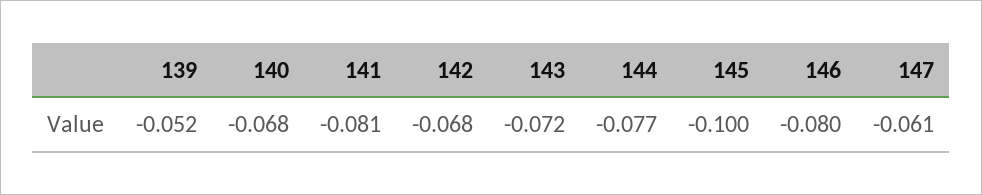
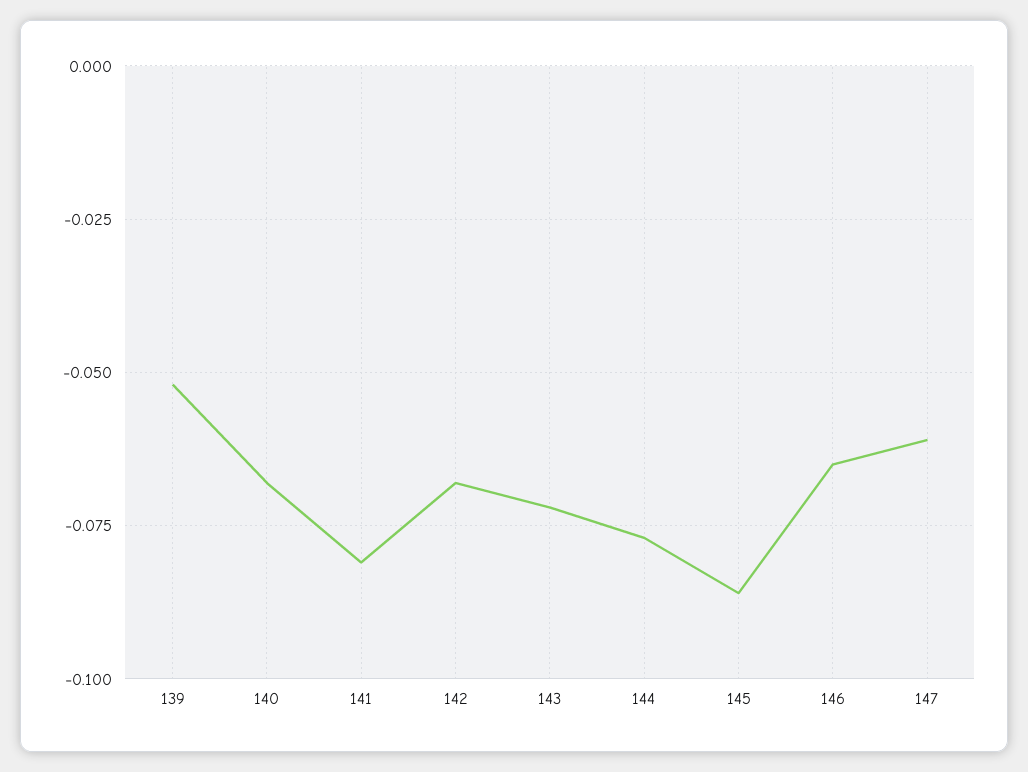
  {
    "139": -0.052,
    "140": -0.068,
    "141": -0.081,
    "142": -0.068,
    "143": -0.072,
    "144": -0.077,
-   "145": -0.1,
+   "145": -0.085,
-   "146": -0.08,
+   "146": -0.065,
    "147": -0.061
  }

